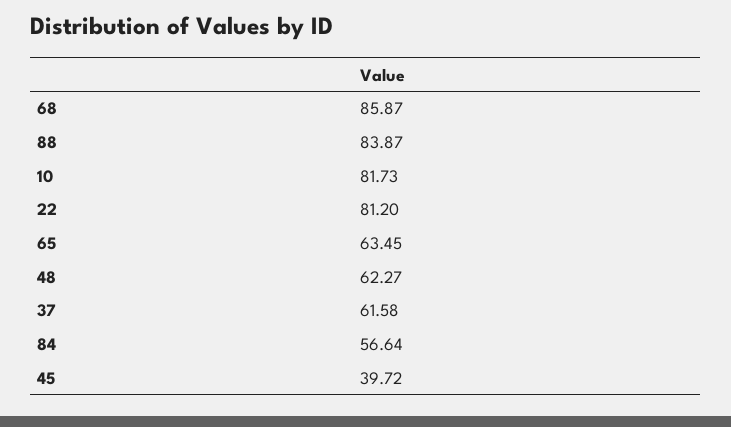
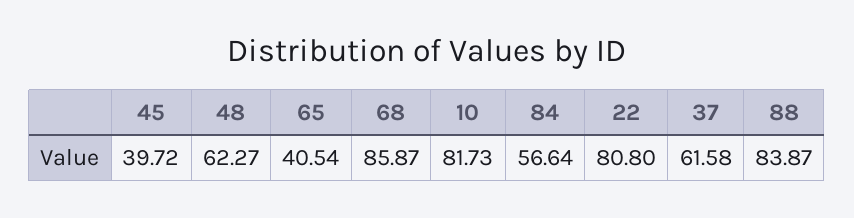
  {
    "68": 85.87,
    "88": 83.87,
    "10": 81.73,
-   "22": 81.2,
+   "22": 80.8,
-   "65": 63.45,
+   "65": 40.54,
    "48": 62.27,
    "37": 61.58,
    "84": 56.64,
    "45": 39.72
  }

